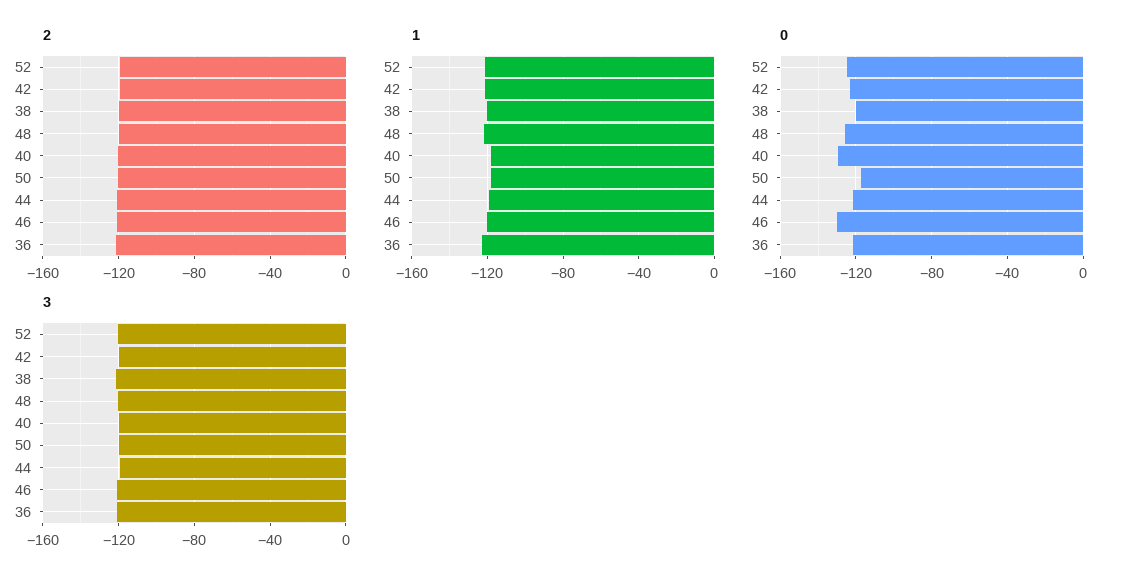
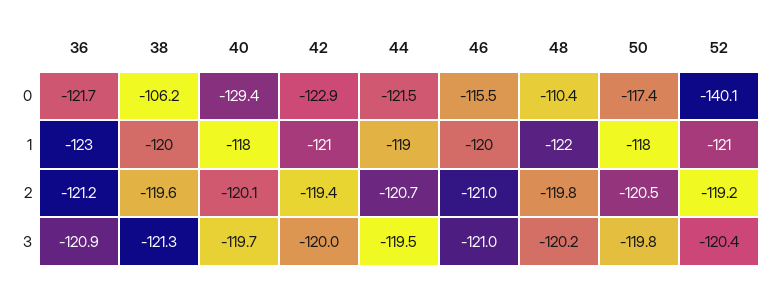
  {
    "2": {
      "52": -119.2,
      "42": -119.4,
      "38": -119.6,
      "48": -119.8,
      "40": -120.1,
      "50": -120.5,
      "44": -120.7,
      "46": -121,
      "36": -121.2
    },
    "1": {
      "52": -121,
      "42": -121,
      "38": -120,
      "48": -122,
      "40": -118,
      "50": -118,
      "44": -119,
      "46": -120,
      "36": -123
    },
    "0": {
-     "52": -125,
+     "52": -140.1,
      "42": -122.9,
-     "38": -120,
+     "38": -106.2,
-     "48": -125,
+     "48": -110.4,
      "40": -129.4,
      "50": -117.4,
      "44": -121.5,
-     "46": -130,
+     "46": -115.5,
      "36": -121.7
    },
    "3": {
      "52": -120.4,
      "42": -120,
      "38": -121.3,
      "48": -120.2,
      "40": -119.7,
      "50": -119.8,
      "44": -119.5,
      "46": -121,
      "36": -120.9
    }
  }

